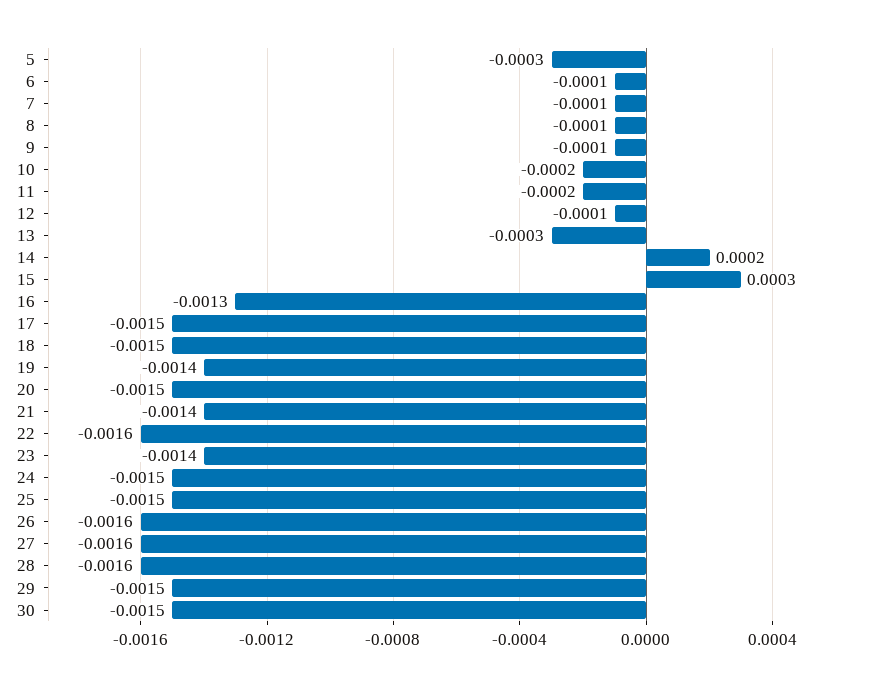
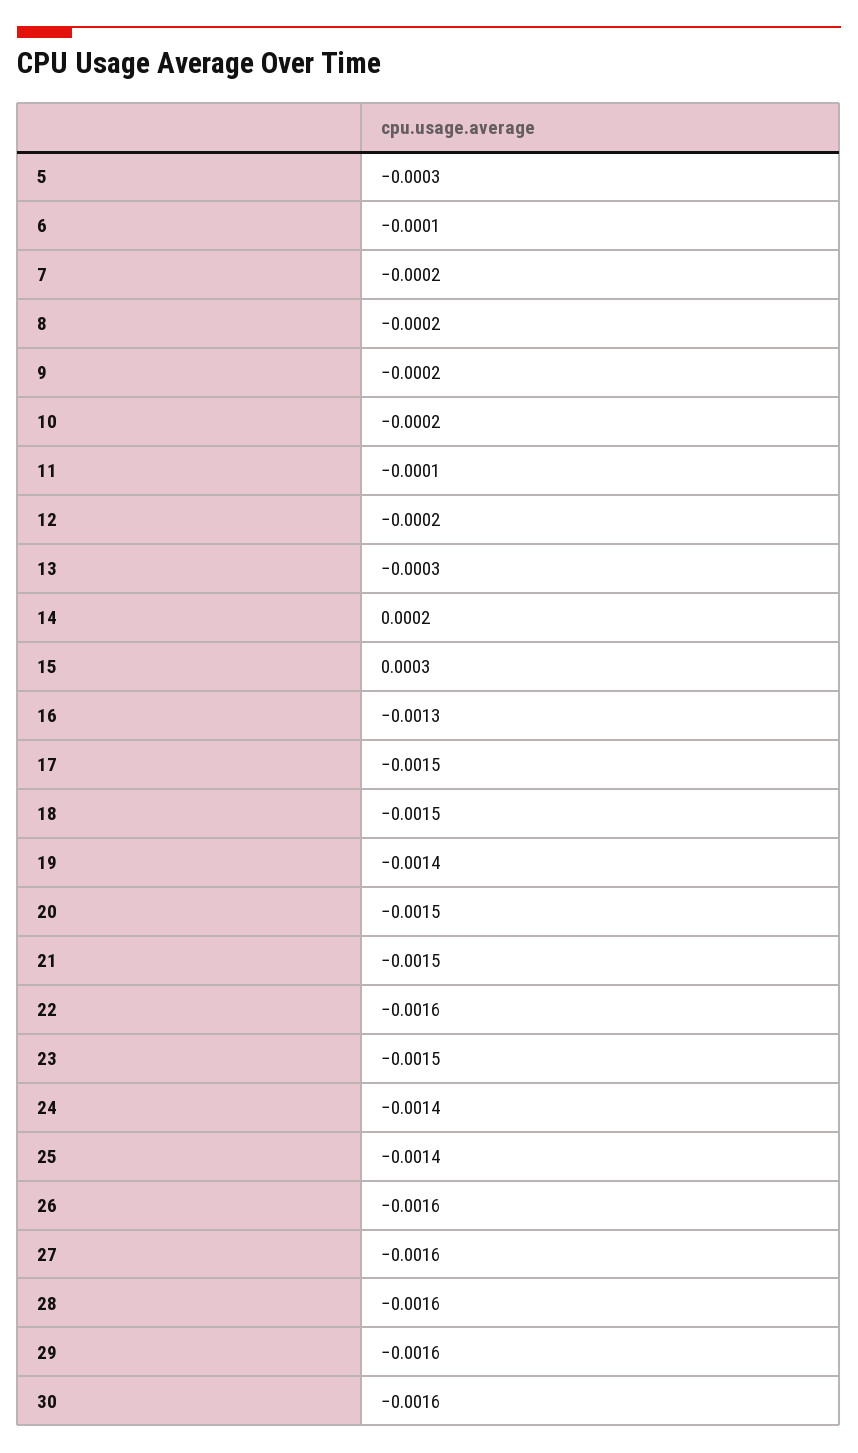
  {
    "5": -0.0003,
    "6": -0.0001,
-   "7": -0.0001,
+   "7": -0.0002,
-   "8": -0.0001,
+   "8": -0.0002,
-   "9": -0.0001,
+   "9": -0.0002,
    "10": -0.0002,
-   "11": -0.0002,
+   "11": -0.0001,
-   "12": -0.0001,
+   "12": -0.0002,
    "13": -0.0003,
    "14": 0.0002,
    "15": 0.0003,
    "16": -0.0013,
    "17": -0.0015,
    "18": -0.0015,
    "19": -0.0014,
    "20": -0.0015,
-   "21": -0.0014,
+   "21": -0.0015,
    "22": -0.0016,
-   "23": -0.0014,
+   "23": -0.0015,
-   "24": -0.0015,
+   "24": -0.0014,
-   "25": -0.0015,
+   "25": -0.0014,
    "26": -0.0016,
    "27": -0.0016,
    "28": -0.0016,
-   "29": -0.0015,
+   "29": -0.0016,
-   "30": -0.0015
+   "30": -0.0016
  }

